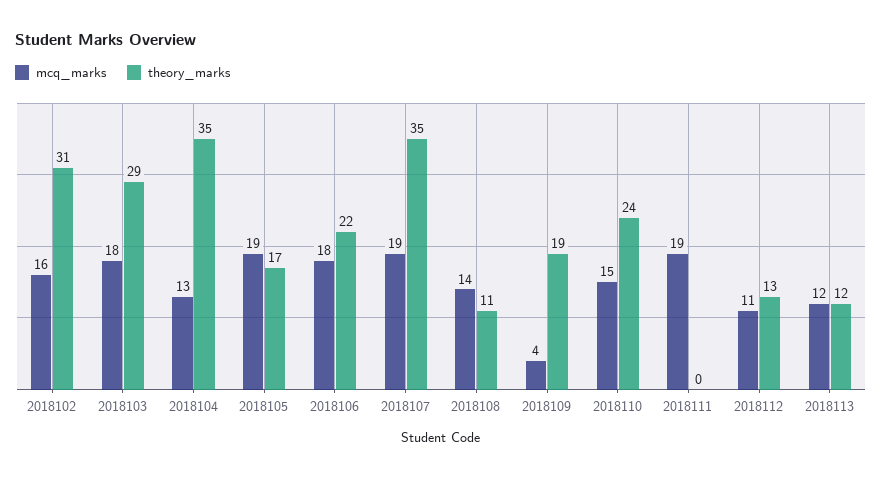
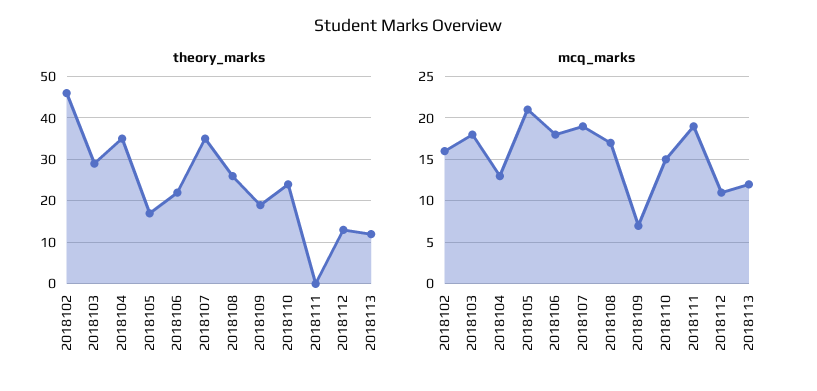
  {
    "mcq_marks": {
      "2018102": 16,
      "2018103": 18,
      "2018104": 13,
-     "2018105": 19,
+     "2018105": 21,
      "2018106": 18,
      "2018107": 19,
-     "2018108": 14,
+     "2018108": 17,
-     "2018109": 4,
+     "2018109": 7,
      "2018110": 15,
      "2018111": 19,
      "2018112": 11,
      "2018113": 12
    },
    "theory_marks": {
-     "2018102": 31,
+     "2018102": 45,
      "2018103": 29,
      "2018104": 35,
      "2018105": 17,
      "2018106": 22,
      "2018107": 35,
-     "2018108": 11,
+     "2018108": 25,
      "2018109": 19,
      "2018110": 24,
      "2018111": 0,
      "2018112": 13,
      "2018113": 12
    }
  }

